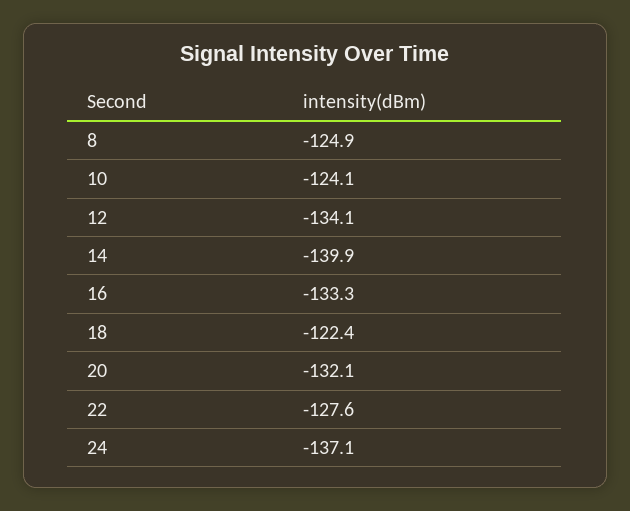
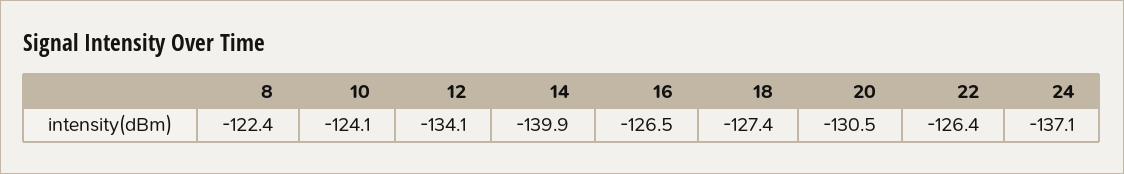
  {
-   "8": -124.9,
+   "8": -122.4,
    "10": -124.1,
    "12": -134.1,
    "14": -139.9,
-   "16": -133.3,
+   "16": -126.5,
-   "18": -122.4,
+   "18": -127.4,
-   "20": -132.1,
+   "20": -130.5,
-   "22": -127.6,
+   "22": -126.4,
    "24": -137.1
  }

